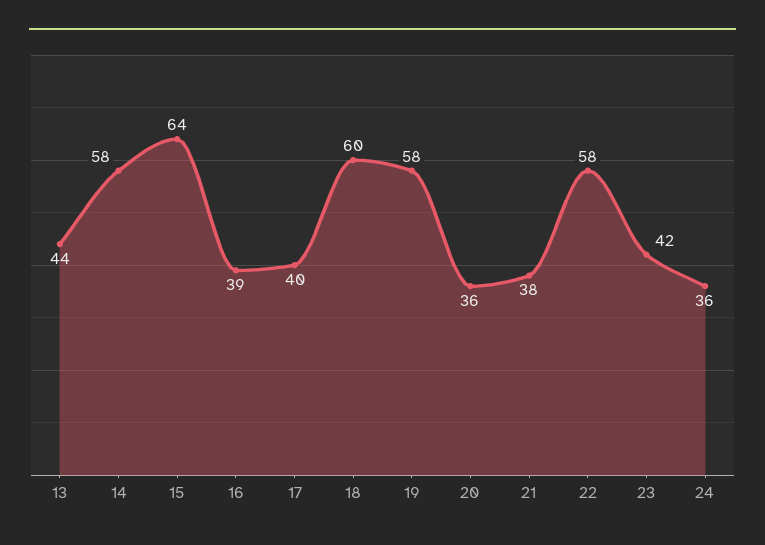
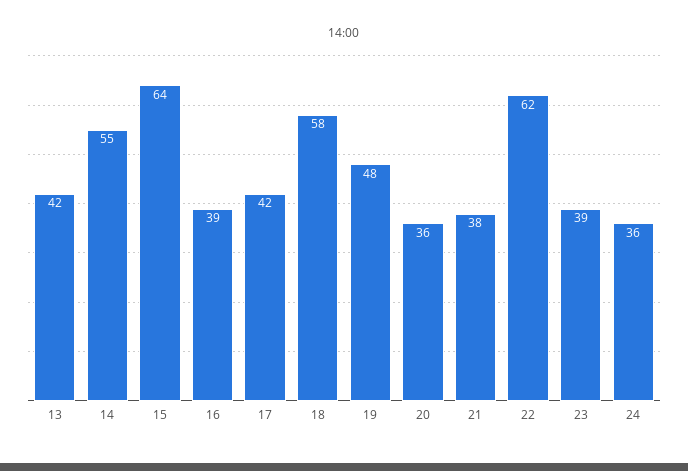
  {
-   "13": 44,
+   "13": 42,
-   "14": 58,
+   "14": 55,
    "15": 64,
    "16": 39,
-   "17": 40,
+   "17": 42,
-   "18": 60,
+   "18": 58,
-   "19": 58,
+   "19": 48,
    "20": 36,
    "21": 38,
-   "22": 58,
+   "22": 62,
-   "23": 42,
+   "23": 39,
    "24": 36
  }

